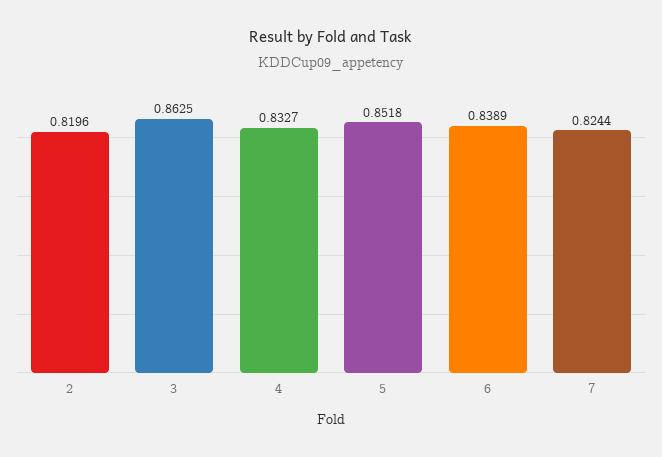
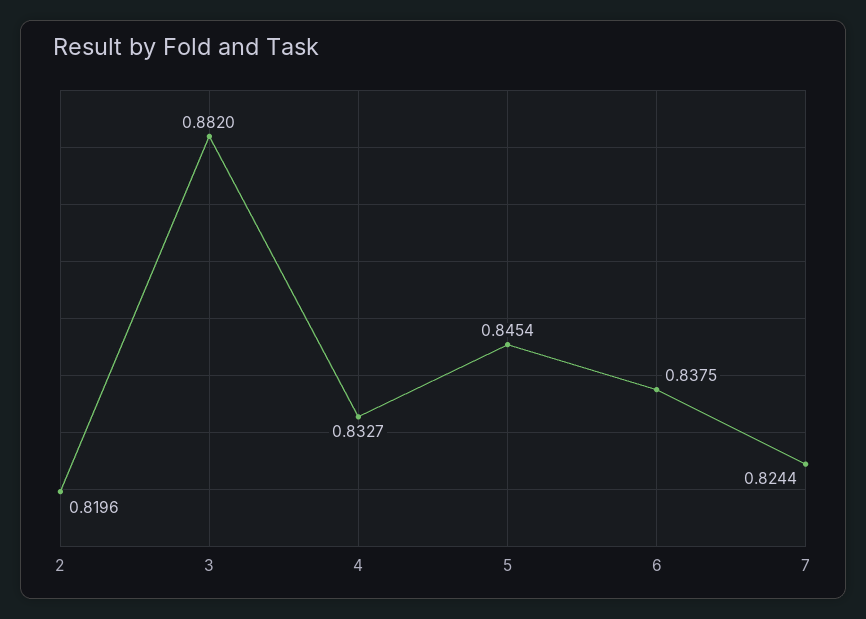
  {
    "2": 0.8196,
-   "3": 0.8625,
+   "3": 0.882,
    "4": 0.8327,
-   "5": 0.8518,
+   "5": 0.8454,
-   "6": 0.8389,
+   "6": 0.8375,
    "7": 0.8244
  }

